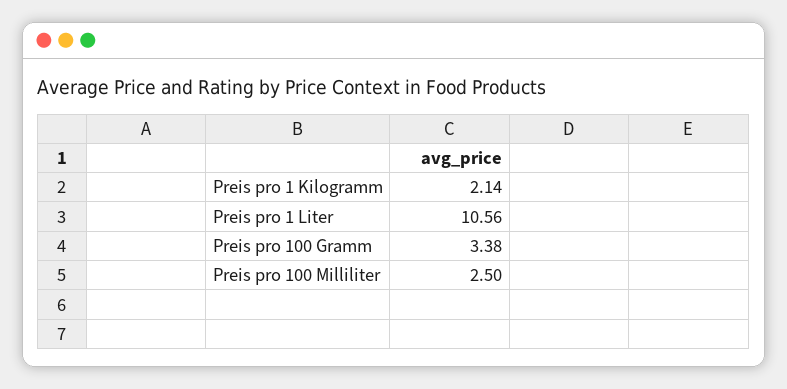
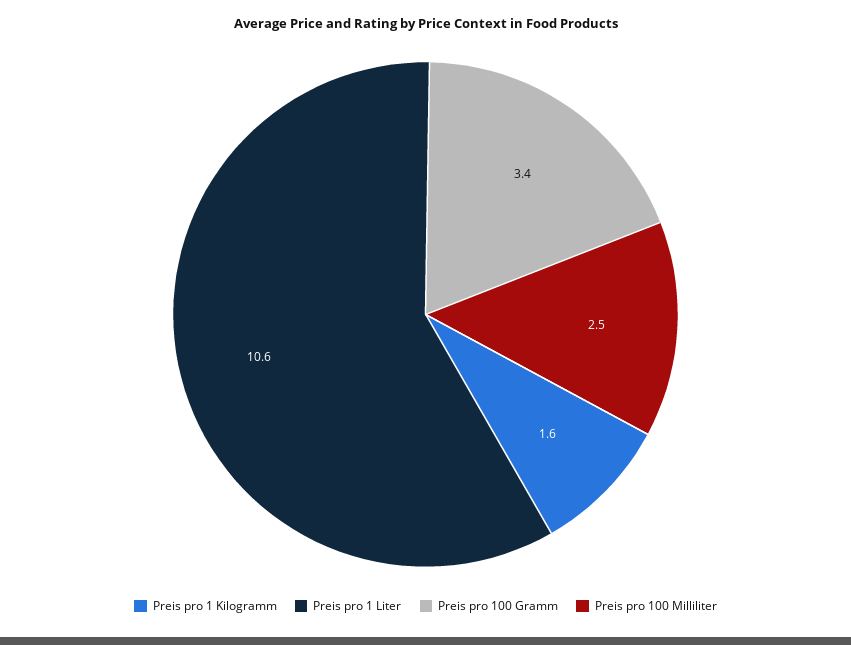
  {
-   "Preis pro 1 Kilogramm": 2.14,
+   "Preis pro 1 Kilogramm": 1.6,
    "Preis pro 1 Liter": 10.56,
    "Preis pro 100 Gramm": 3.38,
    "Preis pro 100 Milliliter": 2.5
  }

